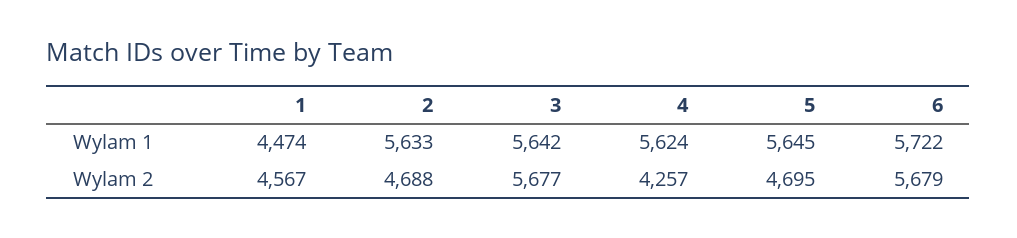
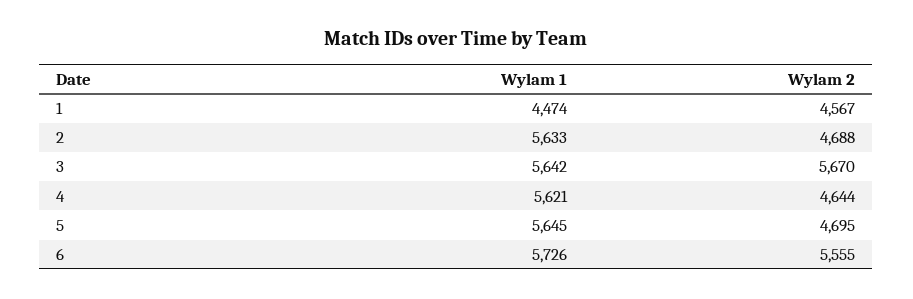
  {
    "1": {
      "Wylam 1": 4474,
      "Wylam 2": 4567
    },
    "2": {
      "Wylam 1": 5633,
      "Wylam 2": 4688
    },
    "3": {
      "Wylam 1": 5642,
-     "Wylam 2": 5677
+     "Wylam 2": 5670
    },
    "4": {
-     "Wylam 1": 5624,
+     "Wylam 1": 5621,
-     "Wylam 2": 4257
+     "Wylam 2": 4644
    },
    "5": {
      "Wylam 1": 5645,
      "Wylam 2": 4695
    },
    "6": {
-     "Wylam 1": 5722,
+     "Wylam 1": 5726,
-     "Wylam 2": 5679
+     "Wylam 2": 5555
    }
  }

